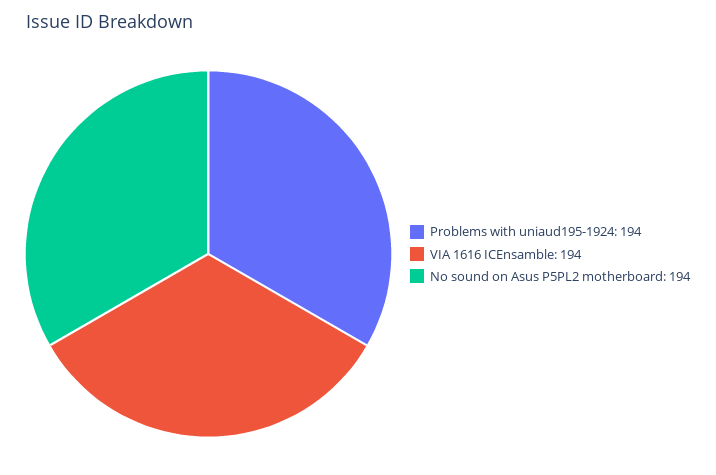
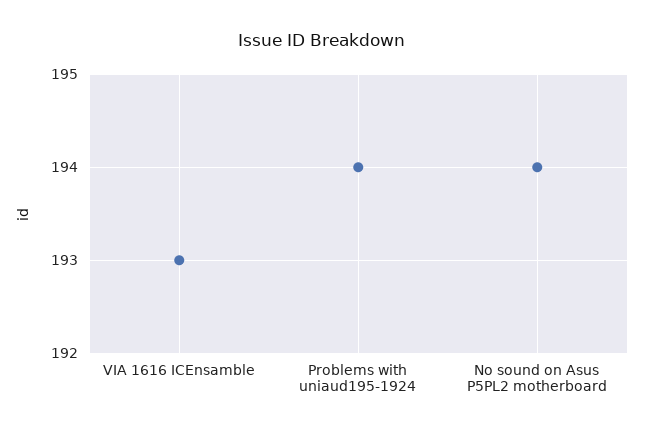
  {
    "Problems with uniaud195-1924": 194,
-   "VIA 1616 ICEnsamble": 194,
+   "VIA 1616 ICEnsamble": 193,
    "No sound on Asus P5PL2 motherboard": 194
  }

